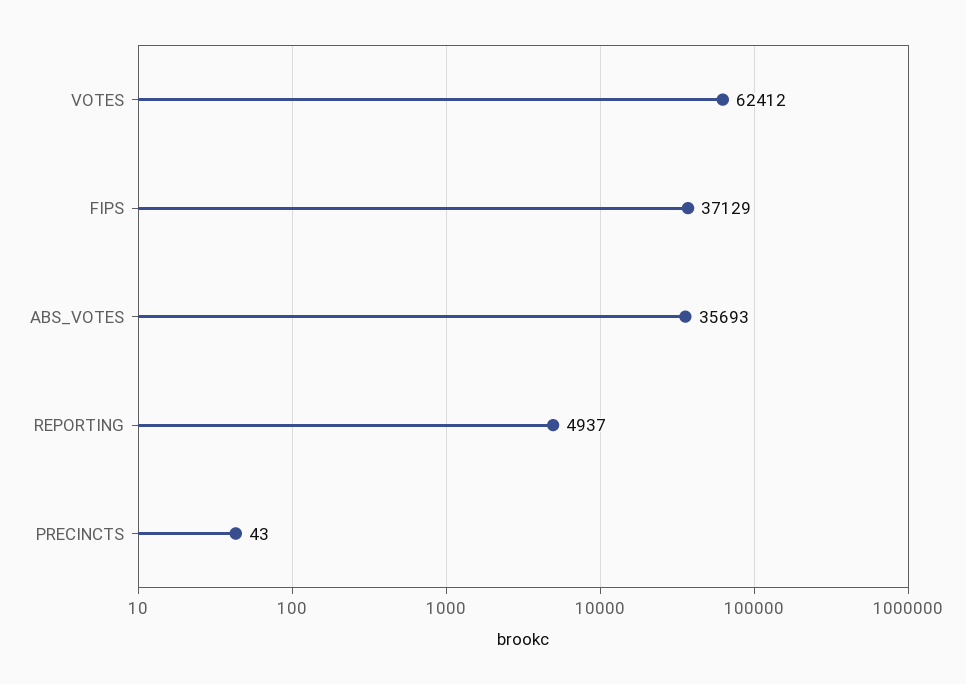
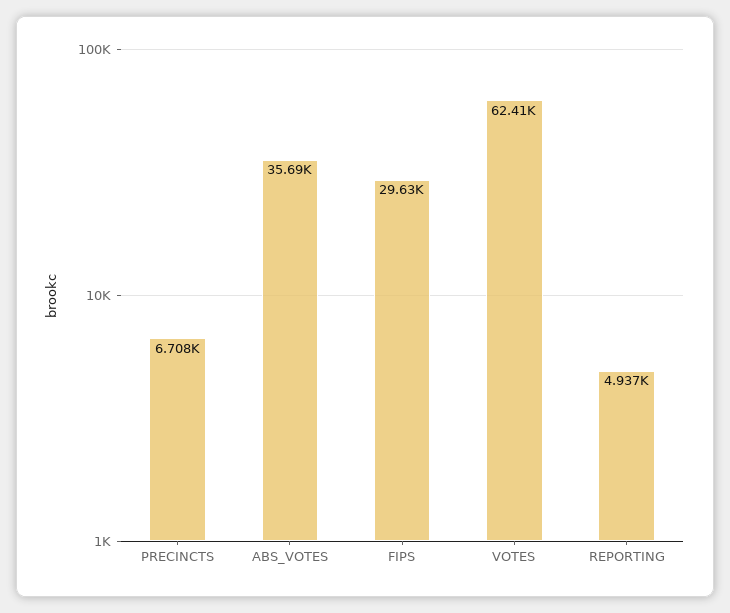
  {
    "VOTES": 62412,
-   "FIPS": 37129,
+   "FIPS": 29630,
    "ABS_VOTES": 35693,
    "REPORTING": 4937,
-   "PRECINCTS": 43
+   "PRECINCTS": 6708
  }

